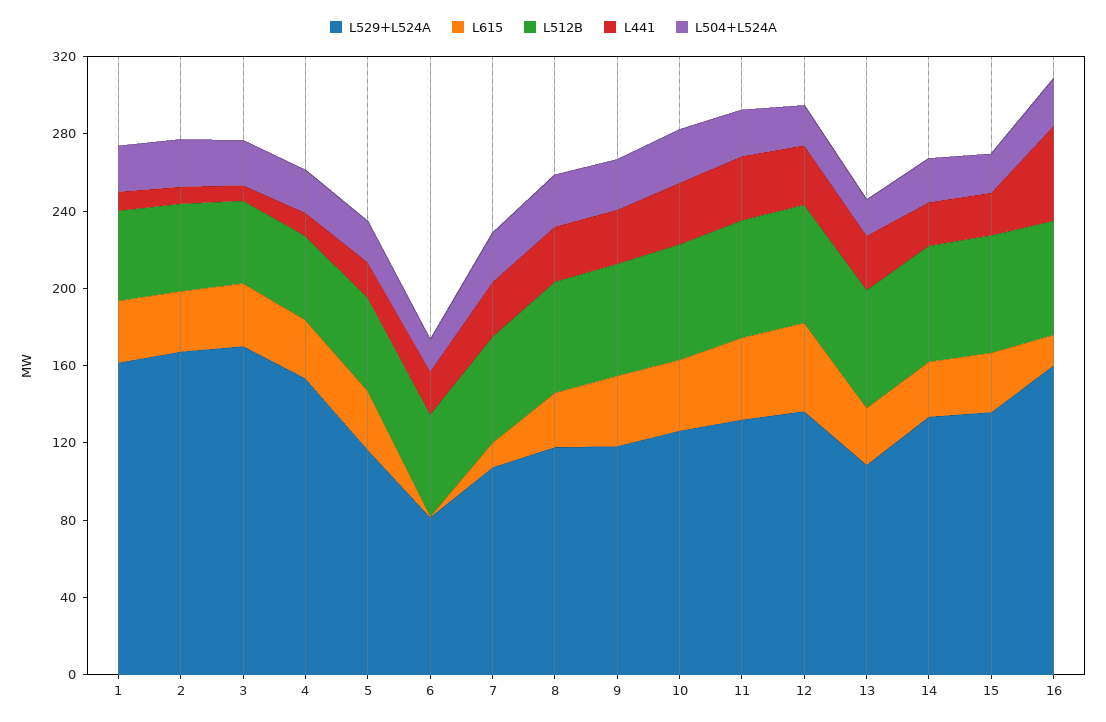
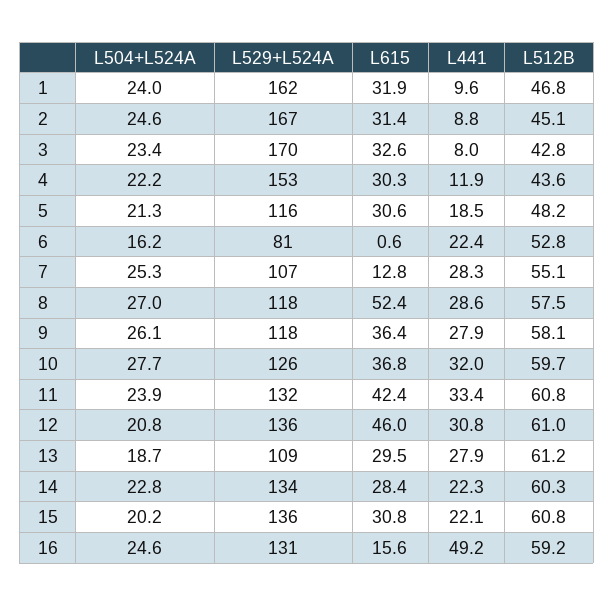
  {
    "L529+L524A": {
      "1": 162,
      "2": 167,
      "3": 170,
      "4": 153,
      "5": 116,
      "6": 81,
      "7": 107,
      "8": 118,
      "9": 118,
      "10": 126,
      "11": 132,
      "12": 136,
      "13": 109,
      "14": 134,
      "15": 136,
-     "16": 160
+     "16": 131
    },
    "L615": {
      "1": 31.9,
      "2": 31.4,
      "3": 32.6,
      "4": 30.3,
      "5": 30.6,
      "6": 0.6,
      "7": 12.8,
-     "8": 30,
+     "8": 52.4,
      "9": 36.4,
      "10": 36.8,
      "11": 42.4,
      "12": 46,
      "13": 29.5,
      "14": 28.4,
      "15": 30.8,
      "16": 15.6
    },
    "L512B": {
      "1": 46.8,
      "2": 45.1,
      "3": 42.8,
      "4": 43.6,
      "5": 48.2,
      "6": 52.8,
      "7": 55.1,
      "8": 57.5,
      "9": 58.1,
      "10": 59.7,
      "11": 60.8,
      "12": 61,
      "13": 61.2,
      "14": 60.3,
      "15": 60.8,
      "16": 59.2
    },
    "L441": {
      "1": 9.6,
      "2": 8.8,
      "3": 8,
      "4": 11.9,
      "5": 18.5,
      "6": 22.4,
      "7": 28.3,
      "8": 28.6,
      "9": 27.9,
      "10": 32,
      "11": 33.4,
      "12": 30.8,
      "13": 27.9,
      "14": 22.3,
      "15": 22.1,
      "16": 49.2
    },
    "L504+L524A": {
      "1": 24,
      "2": 24.6,
      "3": 23.4,
      "4": 22.2,
      "5": 21.3,
      "6": 16.2,
      "7": 25.3,
      "8": 27,
      "9": 26.1,
      "10": 27.7,
      "11": 23.9,
      "12": 20.8,
      "13": 18.7,
      "14": 22.8,
      "15": 20.2,
      "16": 24.6
    }
  }

